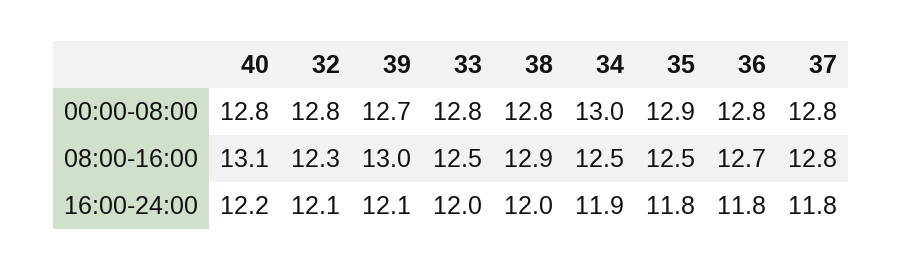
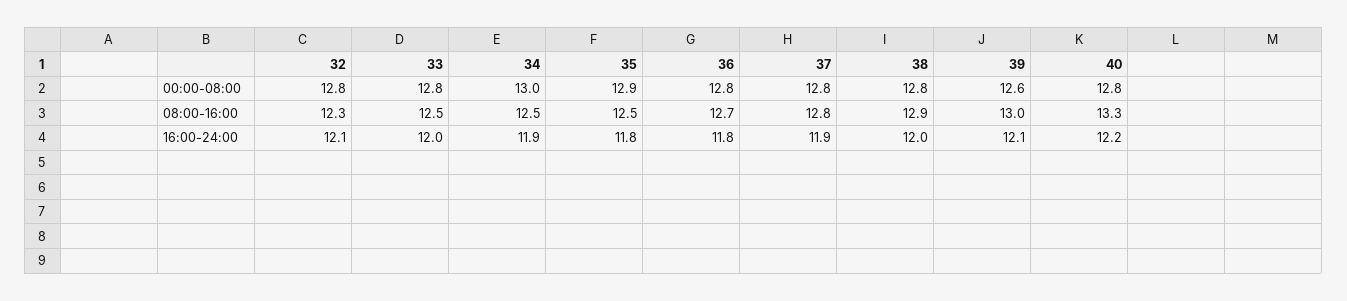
  {
    "40": {
      "00:00-08:00": 12.8,
-     "08:00-16:00": 13.1,
+     "08:00-16:00": 13.3,
      "16:00-24:00": 12.2
    },
    "32": {
      "00:00-08:00": 12.8,
      "08:00-16:00": 12.3,
      "16:00-24:00": 12.1
    },
    "39": {
-     "00:00-08:00": 12.7,
+     "00:00-08:00": 12.6,
      "08:00-16:00": 13,
      "16:00-24:00": 12.1
    },
    "33": {
      "00:00-08:00": 12.8,
      "08:00-16:00": 12.5,
      "16:00-24:00": 12
    },
    "38": {
      "00:00-08:00": 12.8,
      "08:00-16:00": 12.9,
      "16:00-24:00": 12
    },
    "34": {
      "00:00-08:00": 13,
      "08:00-16:00": 12.5,
      "16:00-24:00": 11.9
    },
    "35": {
      "00:00-08:00": 12.9,
      "08:00-16:00": 12.5,
      "16:00-24:00": 11.8
    },
    "36": {
      "00:00-08:00": 12.8,
      "08:00-16:00": 12.7,
      "16:00-24:00": 11.8
    },
    "37": {
      "00:00-08:00": 12.8,
      "08:00-16:00": 12.8,
-     "16:00-24:00": 11.8
+     "16:00-24:00": 11.9
    }
  }

